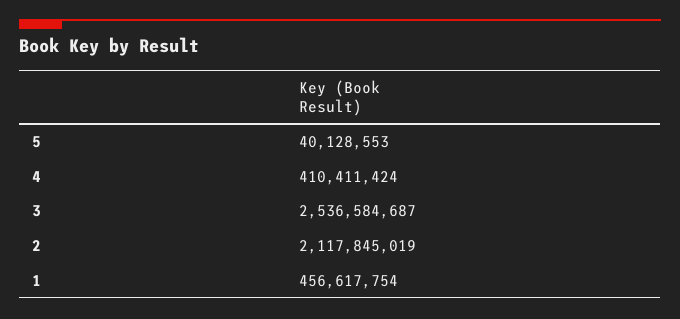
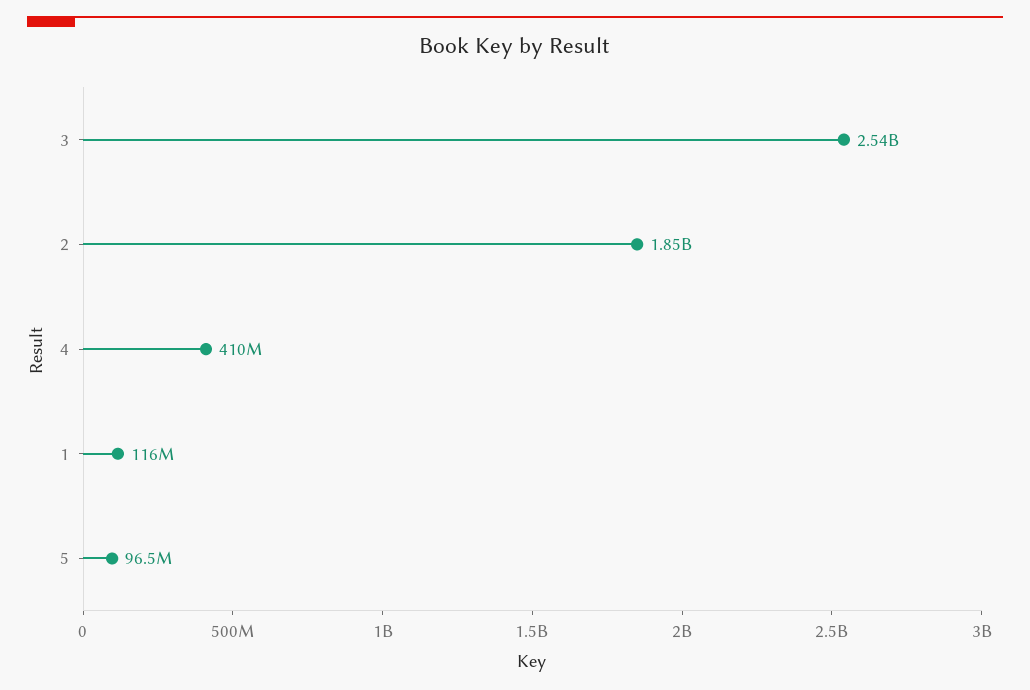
  {
-   "5": 40128553,
+   "5": 96500000,
    "4": 410411424,
    "3": 2536584687,
-   "2": 2117845019,
+   "2": 1850000000,
-   "1": 456617754
+   "1": 116000000
  }

